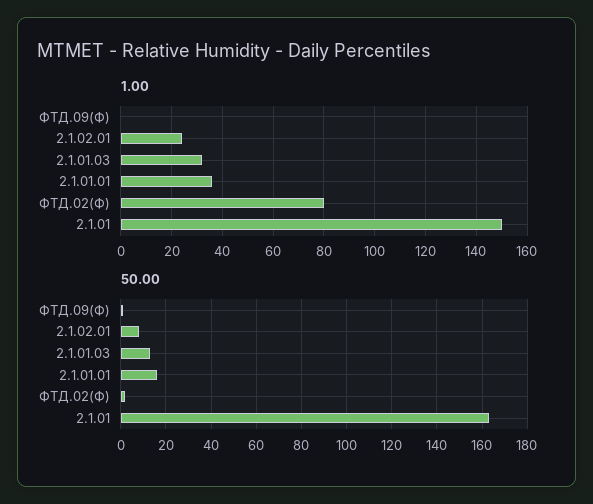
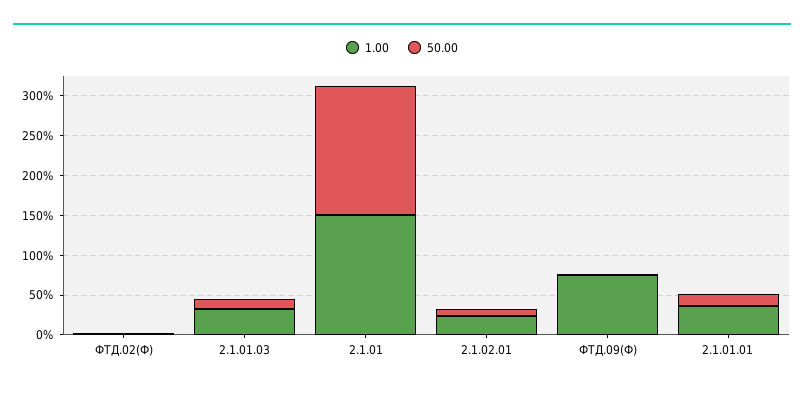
  {
    "1.00": {
-     "ФТД.09(Ф)": 0,
+     "ФТД.09(Ф)": 75,
      "2.1.02.01": 25,
      "2.1.01.03": 30,
      "2.1.01.01": 35,
-     "ФТД.02(Ф)": 80,
+     "ФТД.02(Ф)": 0,
      "2.1.01": 150
    },
    "50.00": {
      "ФТД.09(Ф)": 0,
      "2.1.02.01": 10,
      "2.1.01.03": 15,
      "2.1.01.01": 15,
      "ФТД.02(Ф)": 0,
      "2.1.01": 165
    }
  }

